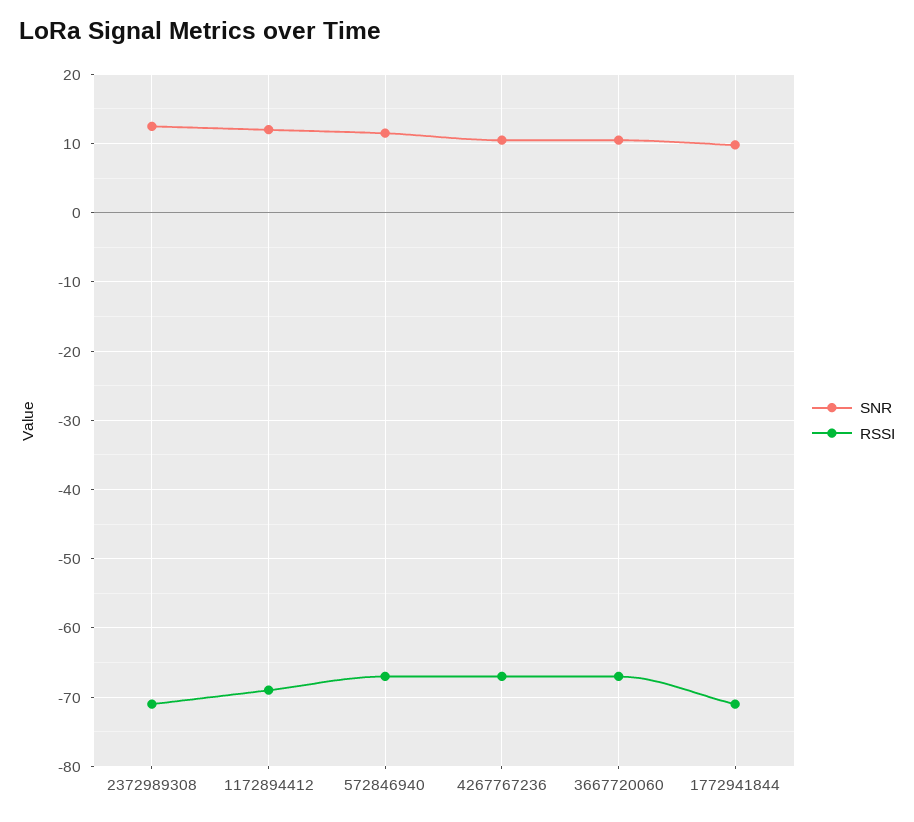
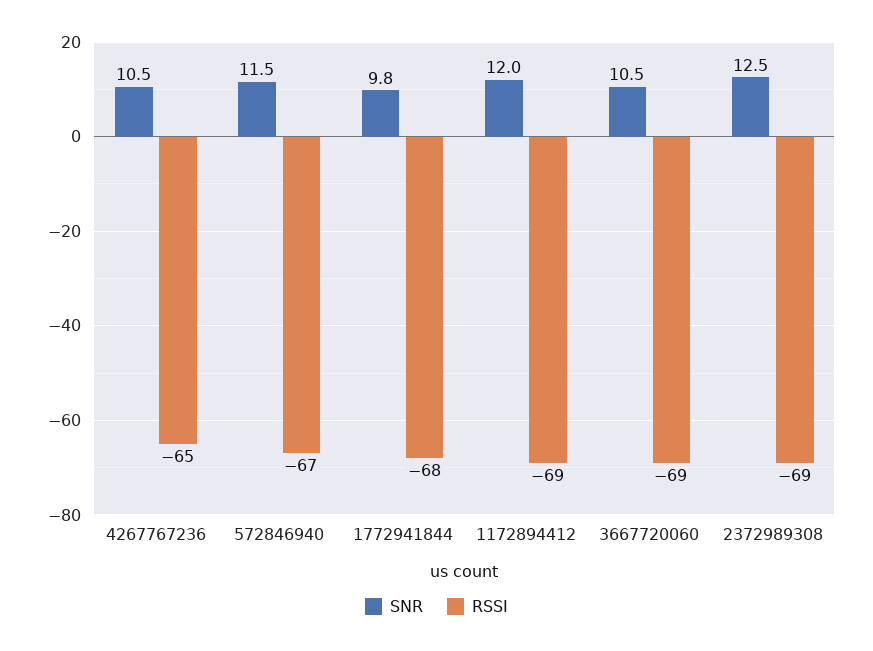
  {
    "SNR": {
      "2372989308": 12.5,
      "1172894412": 12,
      "572846940": 11.5,
      "4267767236": 10.5,
      "3667720060": 10.5,
      "1772941844": 9.8
    },
    "RSSI": {
-     "2372989308": -71,
+     "2372989308": -69,
      "1172894412": -69,
      "572846940": -67,
-     "4267767236": -67,
+     "4267767236": -65,
-     "3667720060": -67,
+     "3667720060": -69,
-     "1772941844": -71
+     "1772941844": -68
    }
  }

